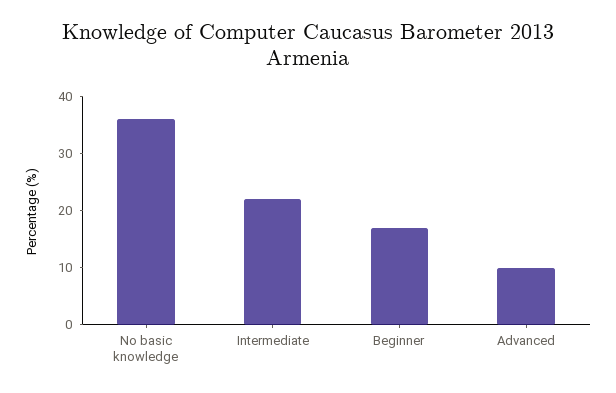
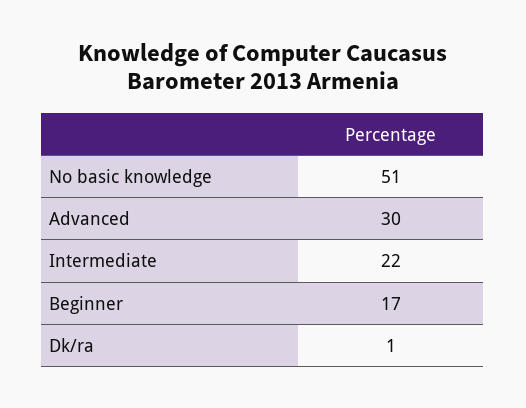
  {
-   "No basic knowledge": 35,
+   "No basic knowledge": 51,
    "Intermediate": 22,
    "Beginner": 17,
-   "Advanced": 10
+   "Advanced": 30,
+   "Dk/ra": 1
  }

